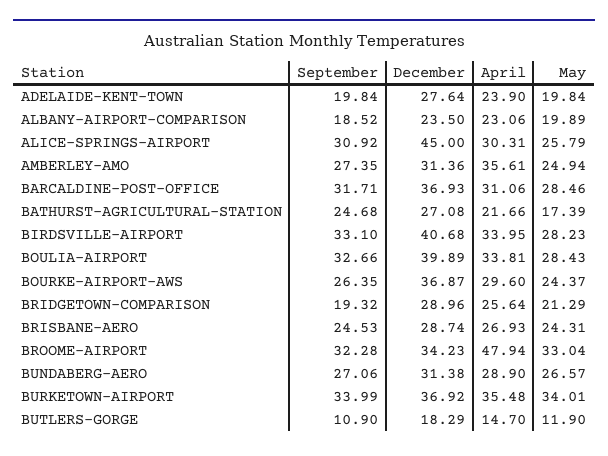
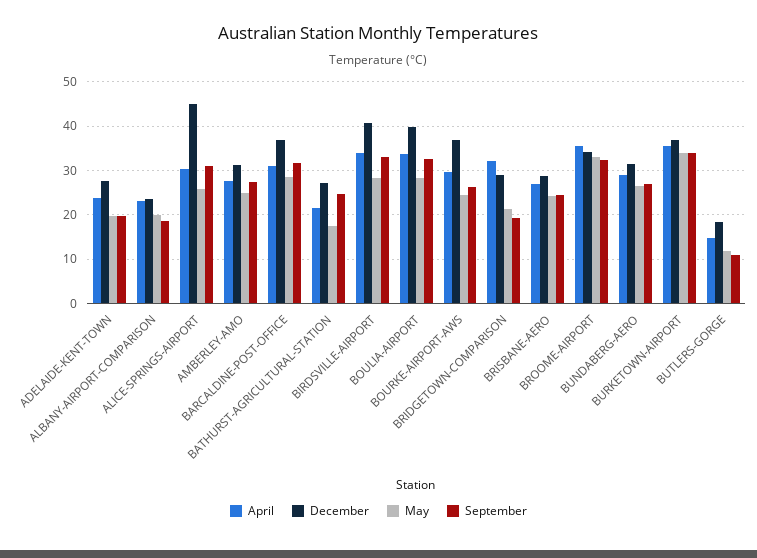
  {
    "September": {
      "ADELAIDE-KENT-TOWN": 19.84,
      "ALBANY-AIRPORT-COMPARISON": 18.52,
      "ALICE-SPRINGS-AIRPORT": 30.92,
      "AMBERLEY-AMO": 27.35,
      "BARCALDINE-POST-OFFICE": 31.71,
      "BATHURST-AGRICULTURAL-STATION": 24.68,
      "BIRDSVILLE-AIRPORT": 33.1,
      "BOULIA-AIRPORT": 32.66,
      "BOURKE-AIRPORT-AWS": 26.35,
      "BRIDGETOWN-COMPARISON": 19.32,
      "BRISBANE-AERO": 24.53,
      "BROOME-AIRPORT": 32.28,
      "BUNDABERG-AERO": 27.06,
      "BURKETOWN-AIRPORT": 33.99,
      "BUTLERS-GORGE": 10.9
    },
    "December": {
      "ADELAIDE-KENT-TOWN": 27.64,
      "ALBANY-AIRPORT-COMPARISON": 23.5,
      "ALICE-SPRINGS-AIRPORT": 45,
      "AMBERLEY-AMO": 31.36,
      "BARCALDINE-POST-OFFICE": 36.93,
      "BATHURST-AGRICULTURAL-STATION": 27.08,
      "BIRDSVILLE-AIRPORT": 40.68,
      "BOULIA-AIRPORT": 39.89,
      "BOURKE-AIRPORT-AWS": 36.87,
      "BRIDGETOWN-COMPARISON": 28.96,
      "BRISBANE-AERO": 28.74,
      "BROOME-AIRPORT": 34.23,
      "BUNDABERG-AERO": 31.38,
      "BURKETOWN-AIRPORT": 36.92,
      "BUTLERS-GORGE": 18.29
    },
    "April": {
      "ADELAIDE-KENT-TOWN": 23.9,
      "ALBANY-AIRPORT-COMPARISON": 23.06,
      "ALICE-SPRINGS-AIRPORT": 30.31,
-     "AMBERLEY-AMO": 35.61,
+     "AMBERLEY-AMO": 28,
      "BARCALDINE-POST-OFFICE": 31.06,
      "BATHURST-AGRICULTURAL-STATION": 21.66,
      "BIRDSVILLE-AIRPORT": 33.95,
      "BOULIA-AIRPORT": 33.81,
      "BOURKE-AIRPORT-AWS": 29.6,
-     "BRIDGETOWN-COMPARISON": 25.64,
+     "BRIDGETOWN-COMPARISON": 32,
      "BRISBANE-AERO": 26.93,
-     "BROOME-AIRPORT": 47.94,
+     "BROOME-AIRPORT": 36,
      "BUNDABERG-AERO": 28.9,
      "BURKETOWN-AIRPORT": 35.48,
      "BUTLERS-GORGE": 14.7
    },
    "May": {
      "ADELAIDE-KENT-TOWN": 19.84,
      "ALBANY-AIRPORT-COMPARISON": 19.89,
      "ALICE-SPRINGS-AIRPORT": 25.79,
      "AMBERLEY-AMO": 24.94,
      "BARCALDINE-POST-OFFICE": 28.46,
      "BATHURST-AGRICULTURAL-STATION": 17.39,
      "BIRDSVILLE-AIRPORT": 28.23,
      "BOULIA-AIRPORT": 28.43,
      "BOURKE-AIRPORT-AWS": 24.37,
      "BRIDGETOWN-COMPARISON": 21.29,
      "BRISBANE-AERO": 24.31,
      "BROOME-AIRPORT": 33.04,
      "BUNDABERG-AERO": 26.57,
      "BURKETOWN-AIRPORT": 34.01,
      "BUTLERS-GORGE": 11.9
    }
  }

